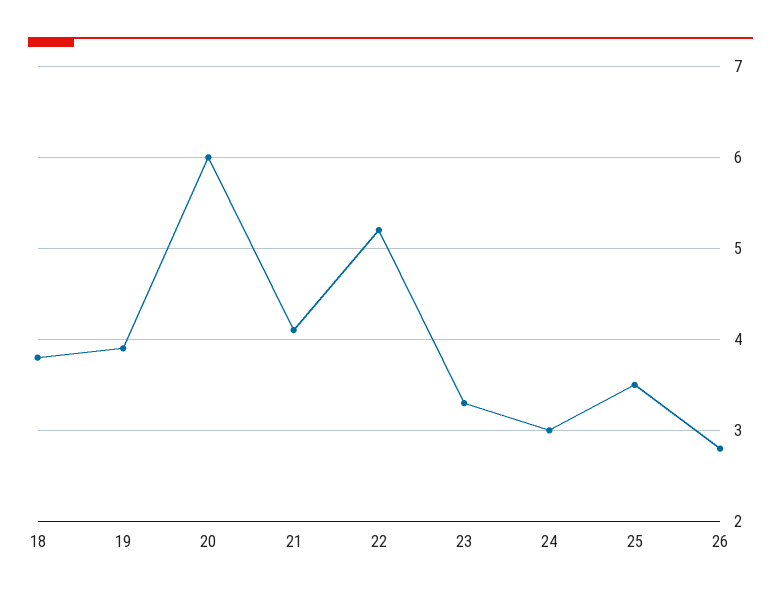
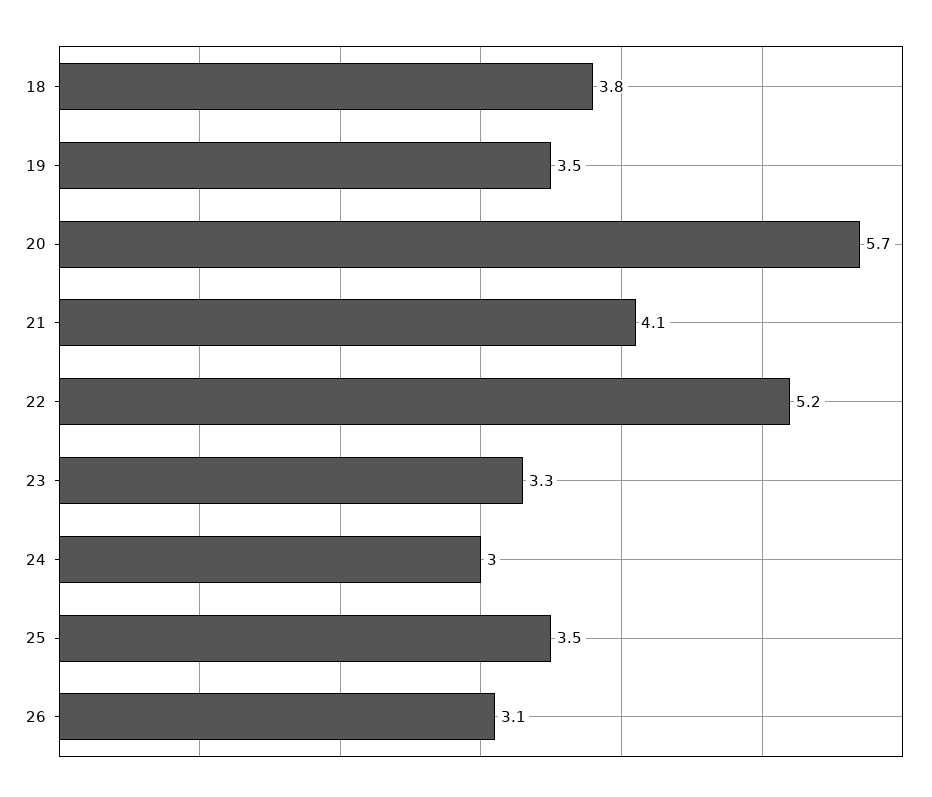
  {
    "18": 3.8,
-   "19": 3.9,
+   "19": 3.5,
-   "20": 6,
+   "20": 5.7,
    "21": 4.1,
    "22": 5.2,
    "23": 3.3,
    "24": 3,
    "25": 3.5,
-   "26": 2.8
+   "26": 3.1
  }

